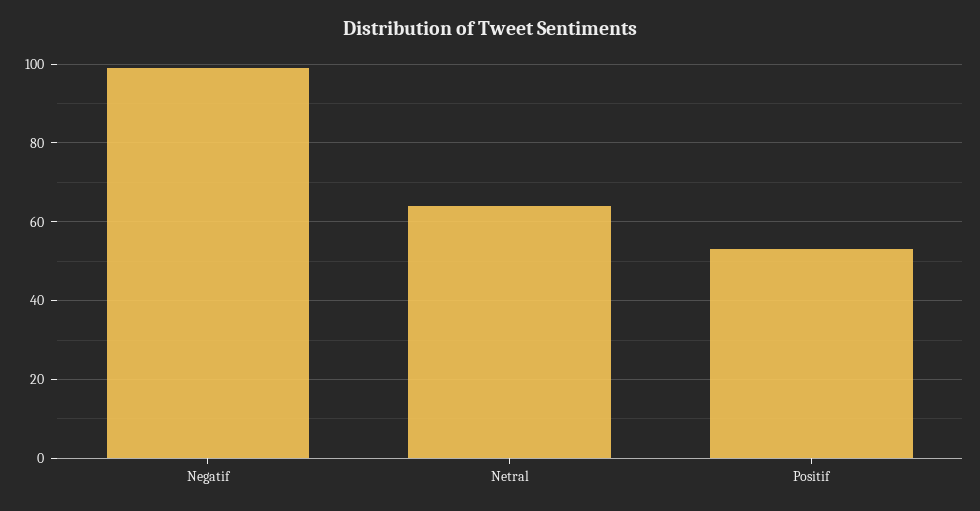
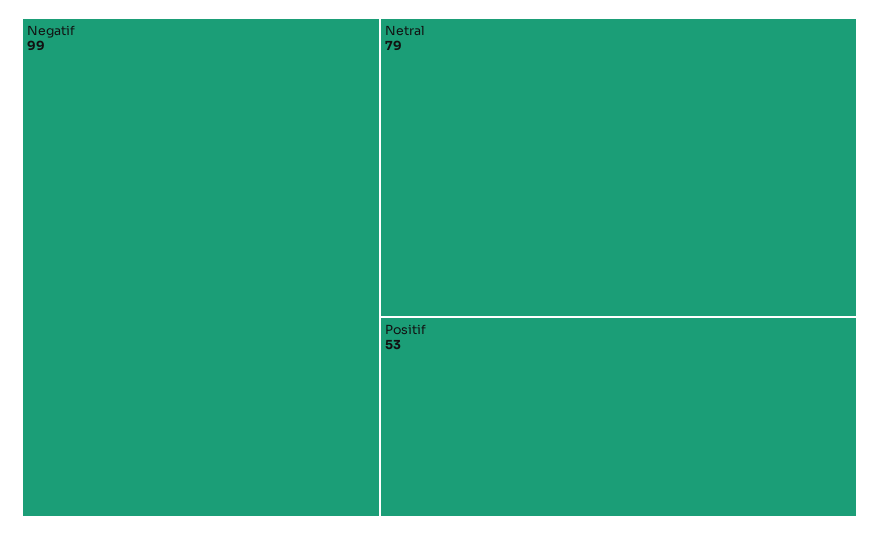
  {
    "Negatif": 99,
-   "Netral": 65,
+   "Netral": 79,
    "Positif": 53
  }

